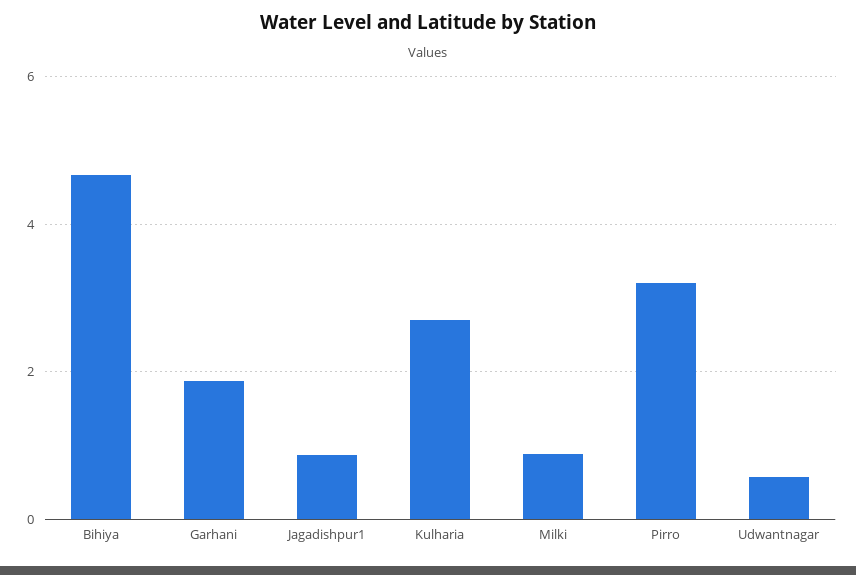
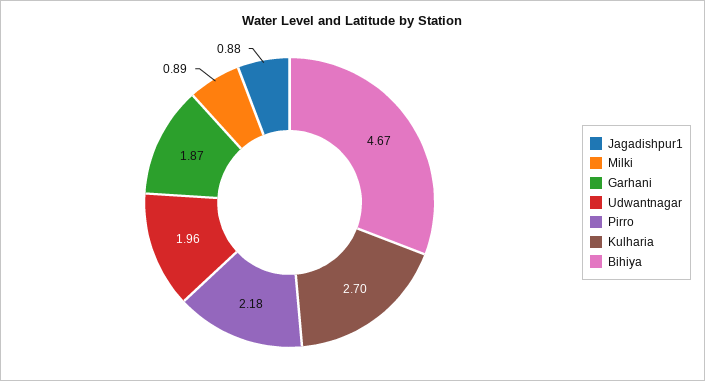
  {
    "Bihiya": 4.67,
    "Garhani": 1.87,
    "Jagadishpur1": 0.88,
    "Kulharia": 2.7,
    "Milki": 0.89,
-   "Pirro": 3.2,
+   "Pirro": 2.18,
-   "Udwantnagar": 0.6
+   "Udwantnagar": 1.96
  }

